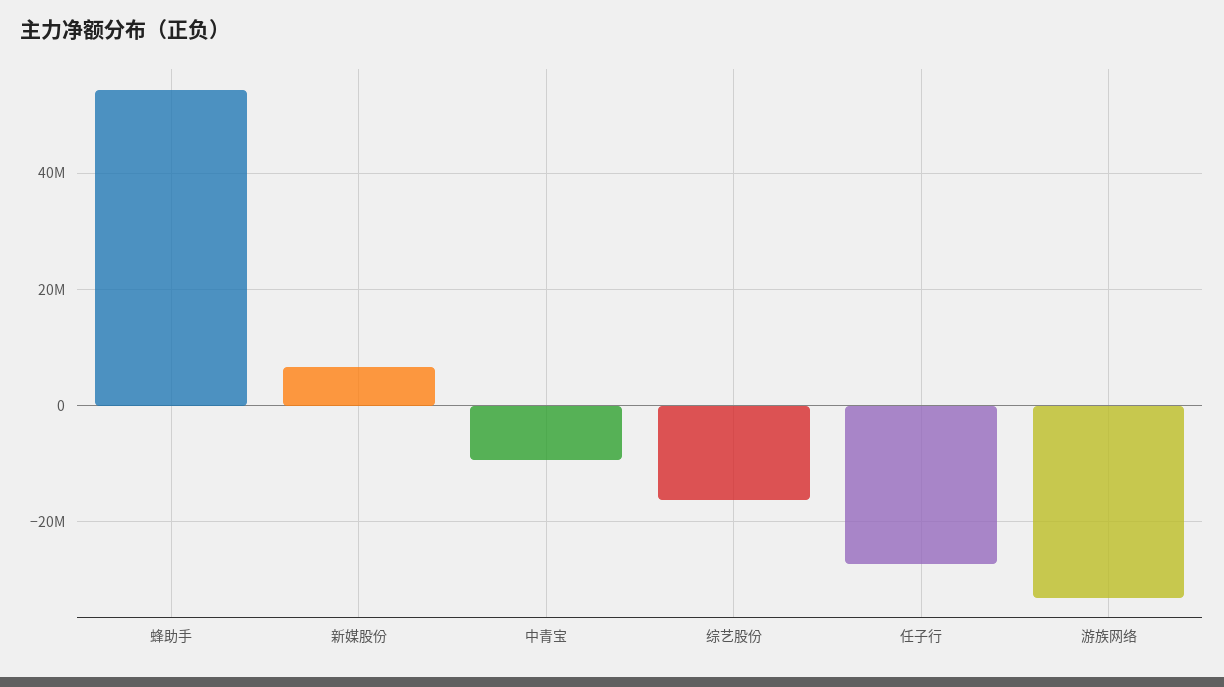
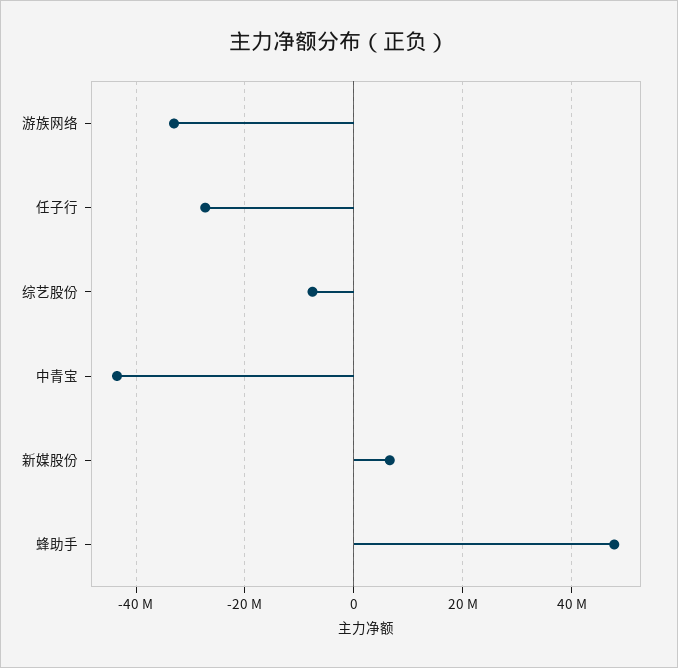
  {
-   "蜂助手": 54000000,
+   "蜂助手": 48000000,
    "新媒股份": 6000000,
-   "中青宝": -10000000,
+   "中青宝": -44000000,
-   "综艺股份": -16000000,
+   "综艺股份": -8000000,
    "任子行": -28000000,
    "游族网络": -34000000
  }

